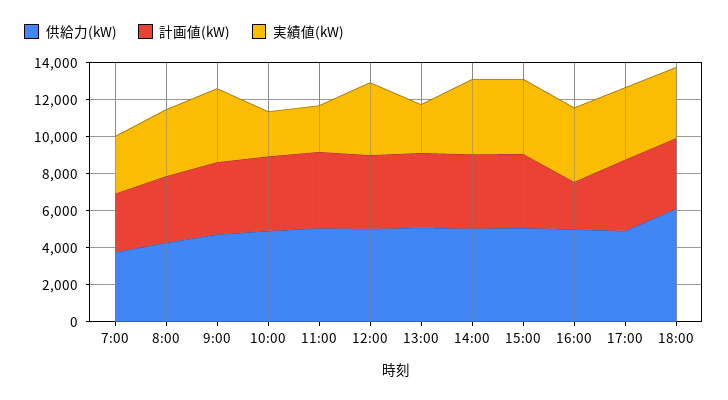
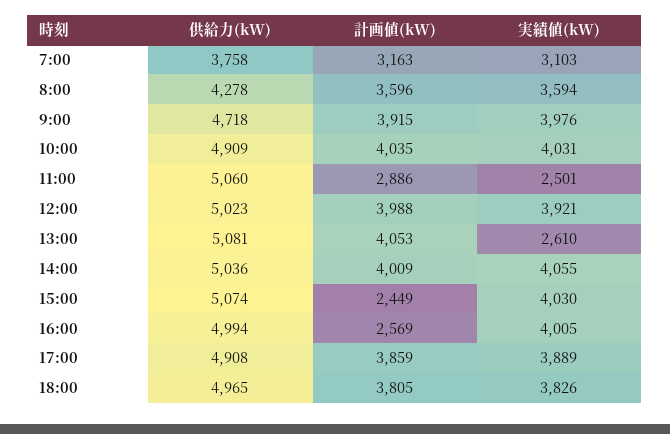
  {
    "供給力(kW)": {
      "7:00": 3758,
      "8:00": 4278,
      "9:00": 4718,
      "10:00": 4909,
      "11:00": 5060,
      "12:00": 5023,
      "13:00": 5081,
      "14:00": 5036,
      "15:00": 5074,
      "16:00": 4994,
      "17:00": 4908,
-     "18:00": 6000
+     "18:00": 4965
    },
    "計画値(kW)": {
      "7:00": 3163,
      "8:00": 3596,
      "9:00": 3915,
      "10:00": 4035,
-     "11:00": 4000,
+     "11:00": 2886,
      "12:00": 3988,
      "13:00": 4053,
      "14:00": 4009,
-     "15:00": 4000,
+     "15:00": 2449,
      "16:00": 2569,
      "17:00": 3859,
      "18:00": 3805
    },
    "実績値(kW)": {
      "7:00": 3103,
      "8:00": 3594,
      "9:00": 3976,
-     "10:00": 2500,
+     "10:00": 4031,
      "11:00": 2501,
      "12:00": 3921,
      "13:00": 2610,
      "14:00": 4055,
      "15:00": 4030,
      "16:00": 4005,
      "17:00": 3889,
      "18:00": 3826
    }
  }

